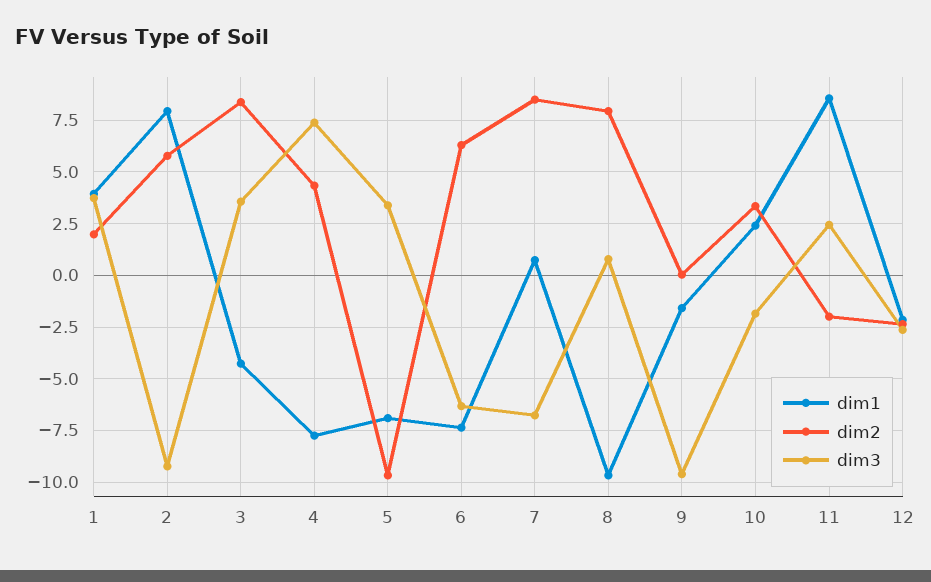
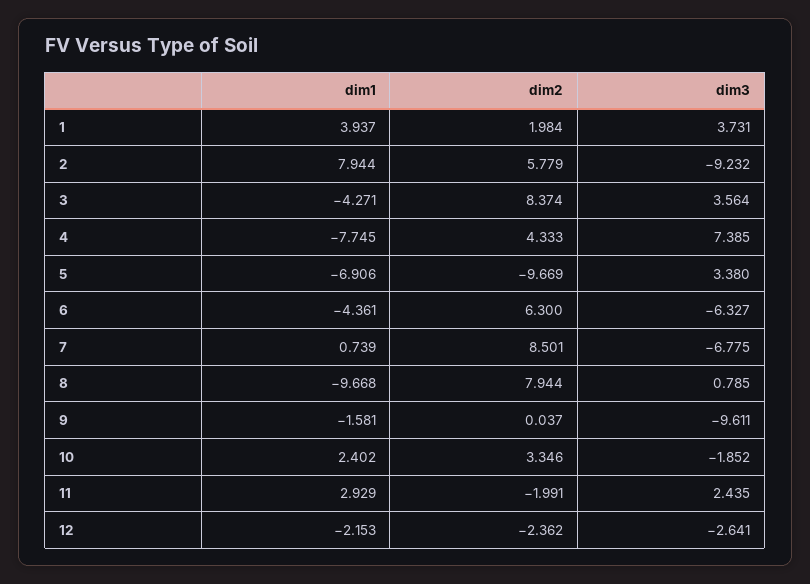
  {
    "dim1": {
      "1": 3.937,
      "2": 7.944,
      "3": -4.271,
      "4": -7.745,
      "5": -6.906,
-     "6": -7.5,
+     "6": -4.361,
      "7": 0.739,
      "8": -9.668,
      "9": -1.581,
      "10": 2.402,
-     "11": 8.5,
+     "11": 2.929,
      "12": -2.153
    },
    "dim2": {
      "1": 1.984,
      "2": 5.779,
      "3": 8.374,
      "4": 4.333,
      "5": -9.669,
      "6": 6.3,
      "7": 8.501,
      "8": 7.944,
      "9": 0.037,
      "10": 3.346,
      "11": -1.991,
      "12": -2.362
    },
    "dim3": {
      "1": 3.731,
      "2": -9.232,
      "3": 3.564,
      "4": 7.385,
      "5": 3.38,
      "6": -6.327,
      "7": -6.775,
      "8": 0.785,
      "9": -9.611,
      "10": -1.852,
      "11": 2.435,
      "12": -2.641
    }
  }

